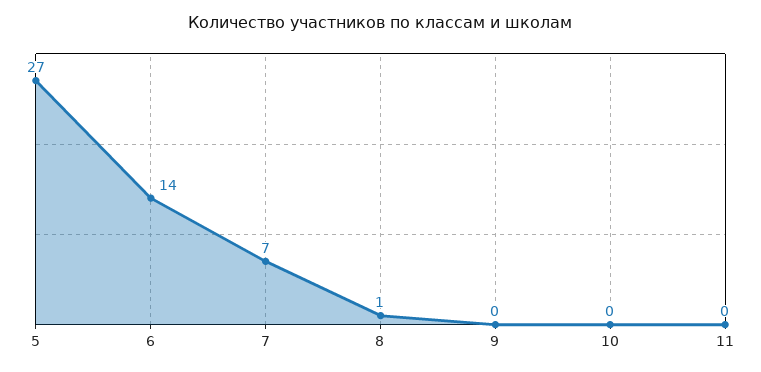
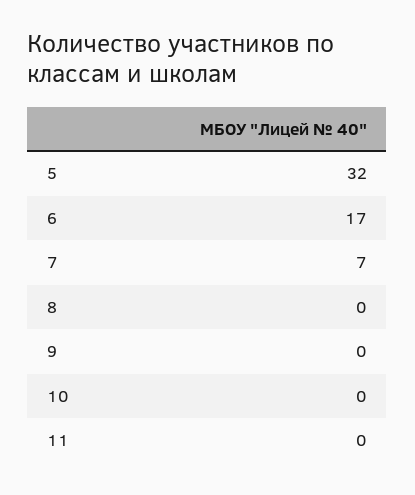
  {
-   "5": 27,
+   "5": 32,
-   "6": 14,
+   "6": 17,
    "7": 7,
-   "8": 1,
+   "8": 0,
    "9": 0,
    "10": 0,
    "11": 0
  }

